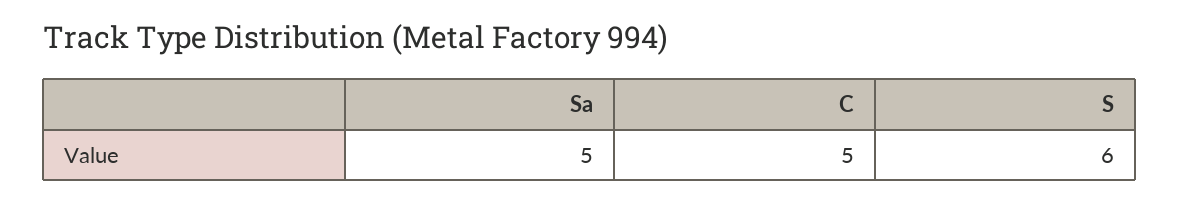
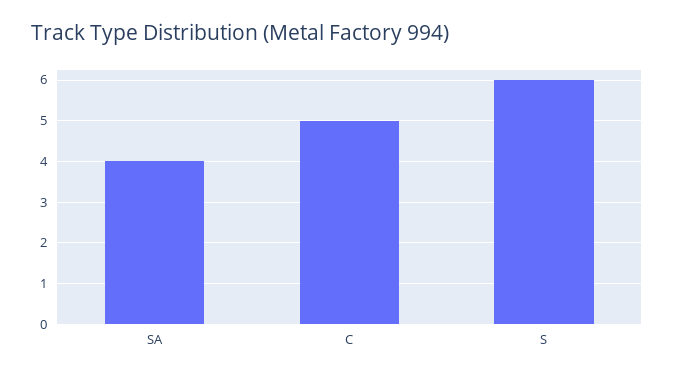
  {
-   "Sa": 5,
+   "Sa": 4,
    "C": 5,
    "S": 6
  }

